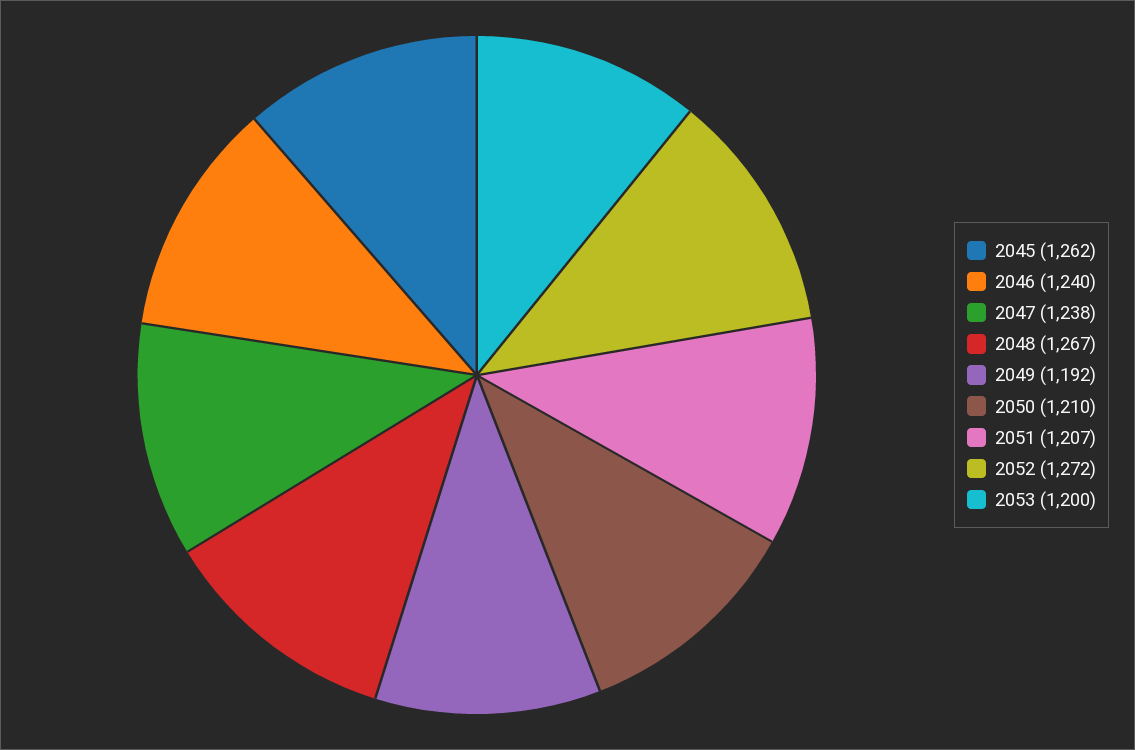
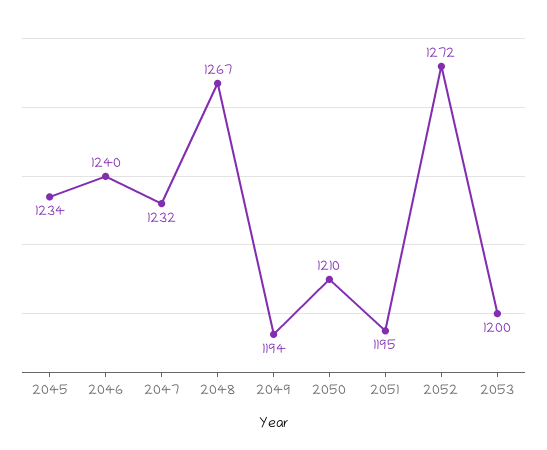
  {
-   "2045": 1262,
+   "2045": 1234,
    "2046": 1240,
-   "2047": 1238,
+   "2047": 1232,
    "2048": 1267,
-   "2049": 1192,
+   "2049": 1194,
    "2050": 1210,
-   "2051": 1207,
+   "2051": 1195,
    "2052": 1272,
    "2053": 1200
  }

